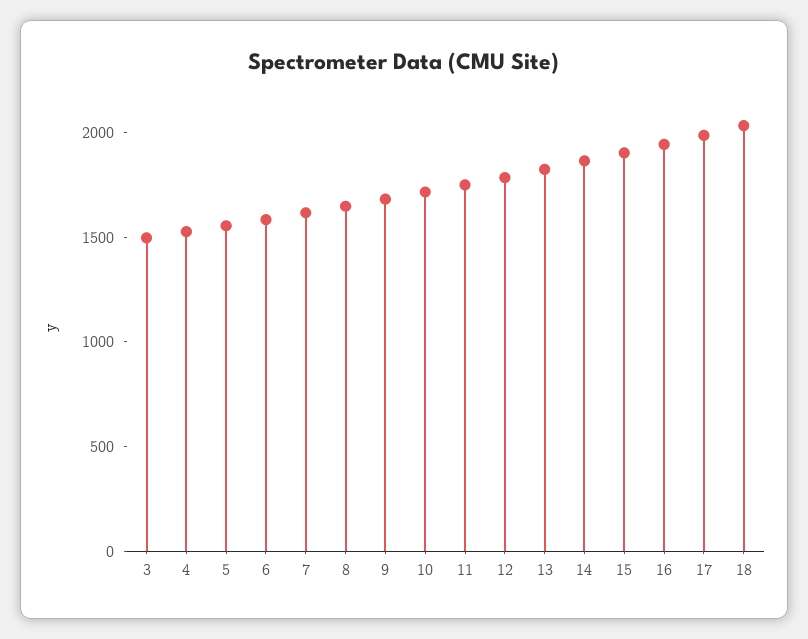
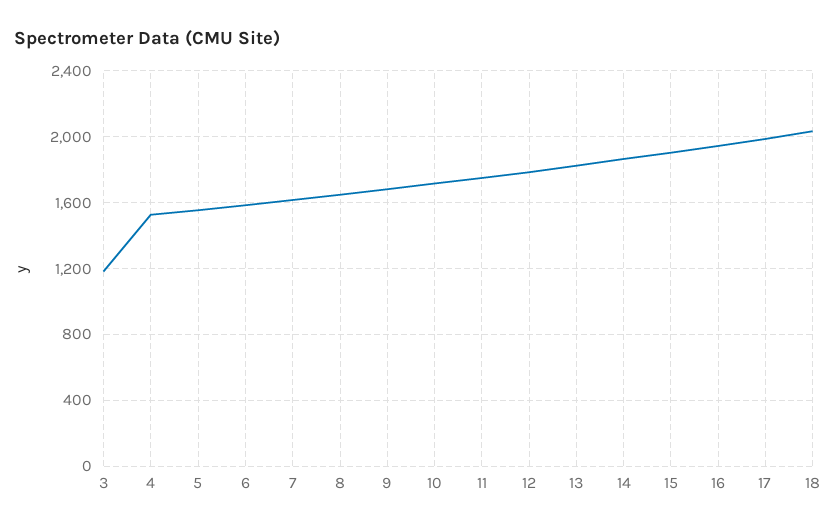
  {
-   "3": 1500,
+   "3": 1200,
    "4": 1550,
    "5": 1550,
    "6": 1600,
    "7": 1600,
    "8": 1650,
    "9": 1700,
    "10": 1700,
    "11": 1750,
    "12": 1800,
    "13": 1800,
    "14": 1850,
    "15": 1900,
    "16": 1950,
    "17": 2000,
    "18": 2050
  }

